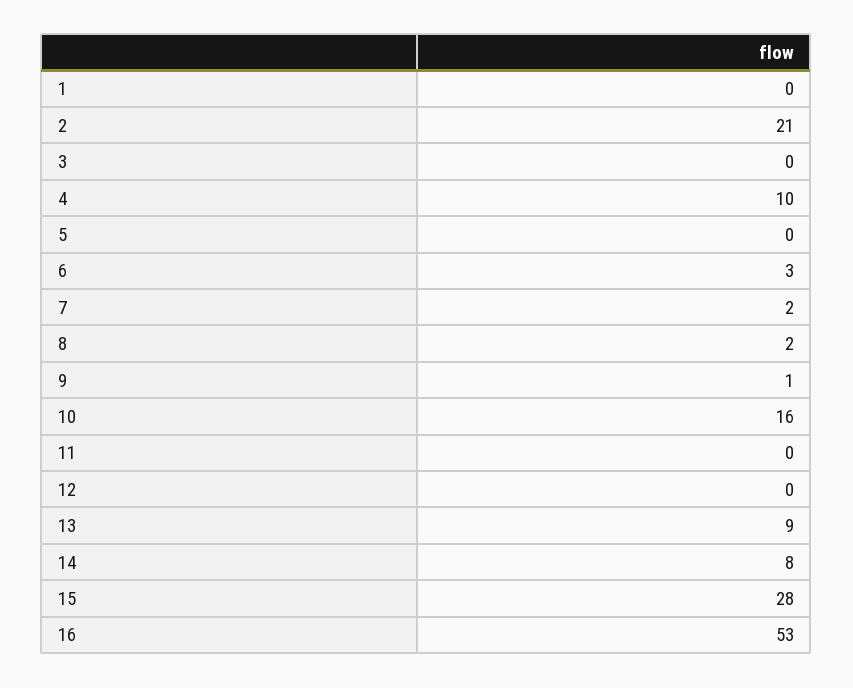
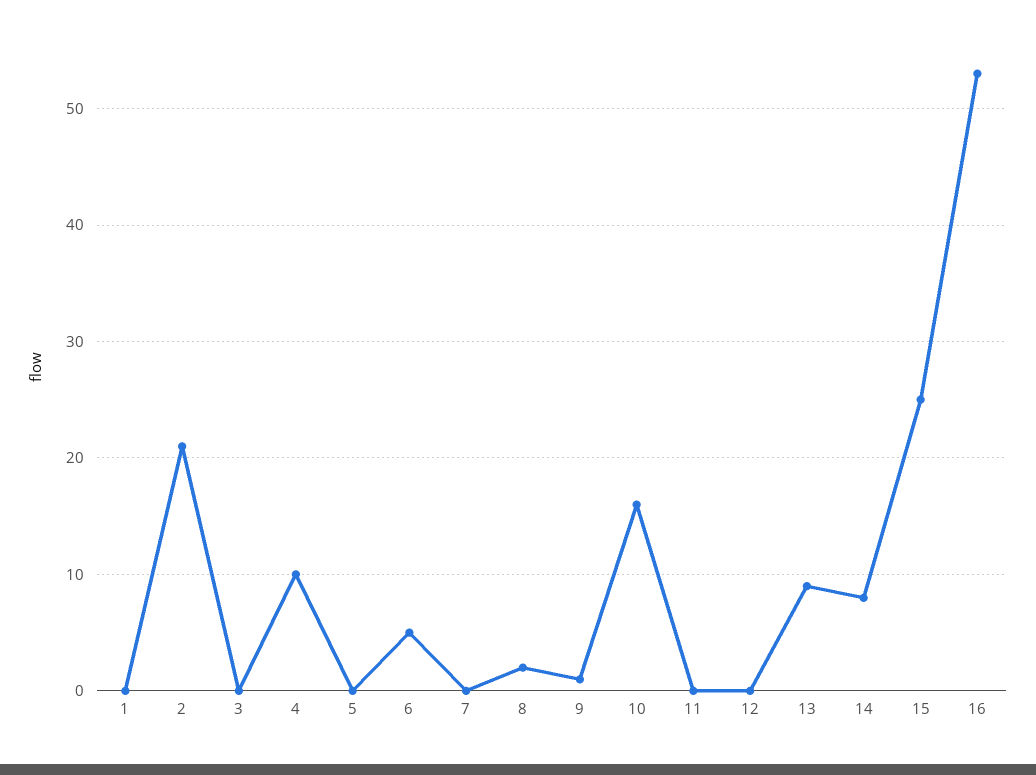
  {
    "1": 0,
    "2": 21,
    "3": 0,
    "4": 10,
    "5": 0,
-   "6": 3,
+   "6": 5,
-   "7": 2,
+   "7": 0,
    "8": 2,
    "9": 1,
    "10": 16,
    "11": 0,
    "12": 0,
    "13": 9,
    "14": 8,
-   "15": 28,
+   "15": 25,
    "16": 53
  }

